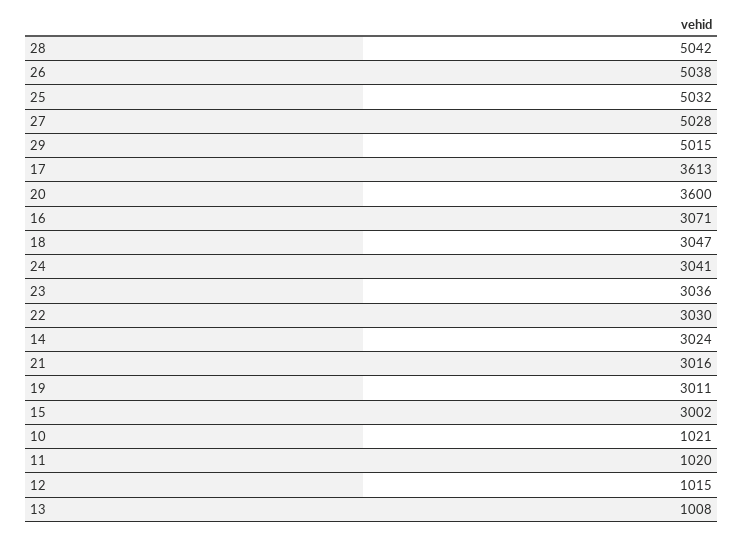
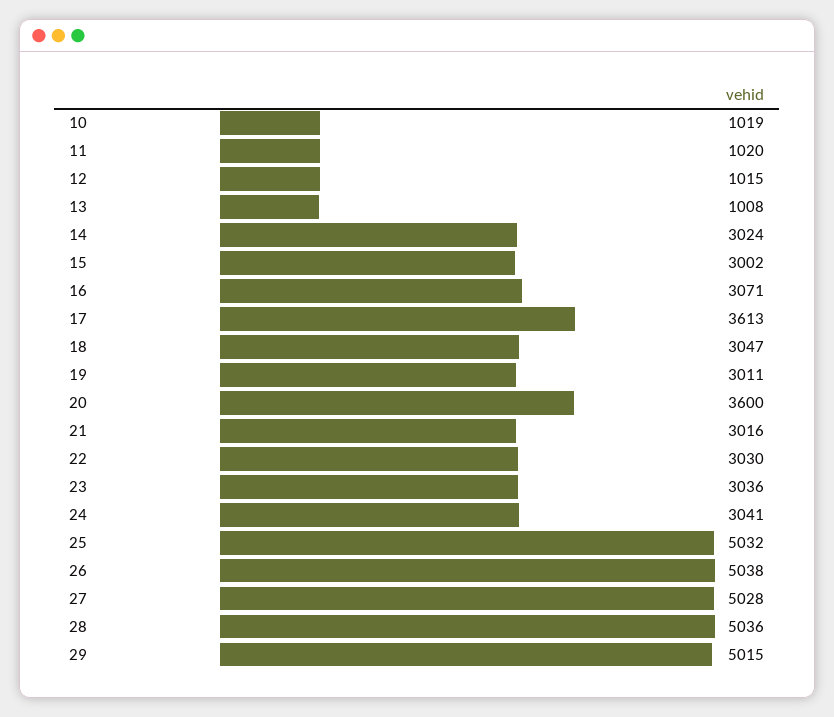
  {
-   "28": 5042,
+   "28": 5036,
    "26": 5038,
    "25": 5032,
    "27": 5028,
    "29": 5015,
    "17": 3613,
    "20": 3600,
    "16": 3071,
    "18": 3047,
    "24": 3041,
    "23": 3036,
    "22": 3030,
    "14": 3024,
    "21": 3016,
    "19": 3011,
    "15": 3002,
-   "10": 1021,
+   "10": 1019,
    "11": 1020,
    "12": 1015,
    "13": 1008
  }

